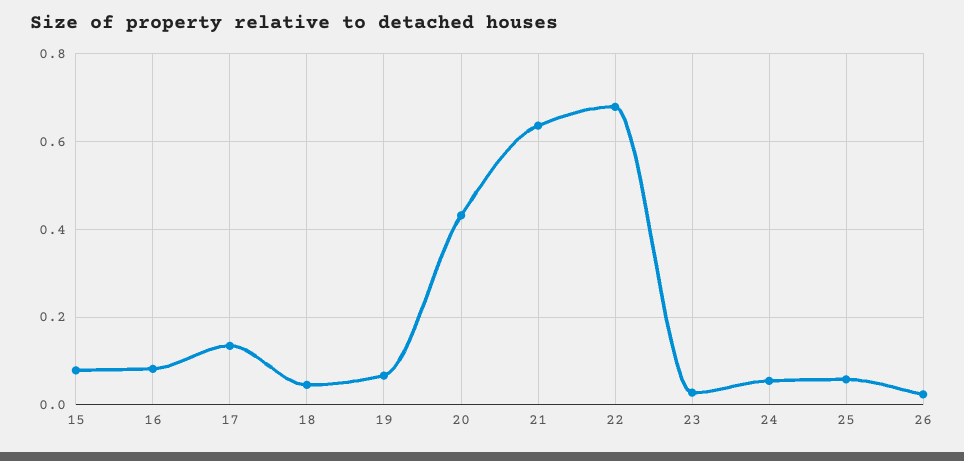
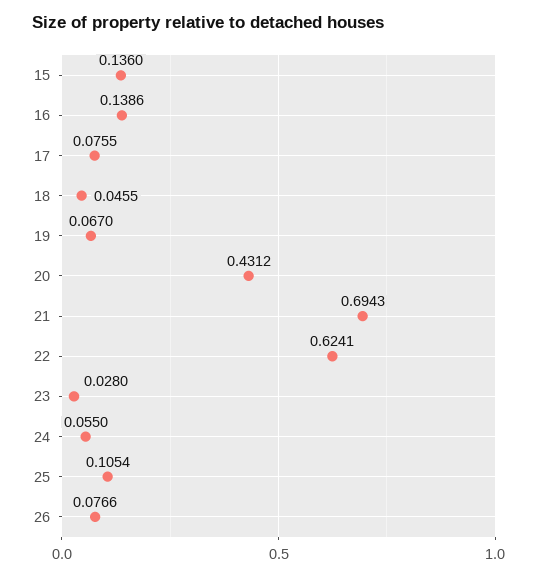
  {
-   "15": 0.08,
+   "15": 0.136,
-   "16": 0.08,
+   "16": 0.1386,
-   "17": 0.14,
+   "17": 0.0755,
    "18": 0.0455,
    "19": 0.067,
    "20": 0.4312,
-   "21": 0.64,
+   "21": 0.6943,
-   "22": 0.68,
+   "22": 0.6241,
    "23": 0.028,
    "24": 0.055,
-   "25": 0.06,
+   "25": 0.1054,
-   "26": 0.02
+   "26": 0.0766
  }

